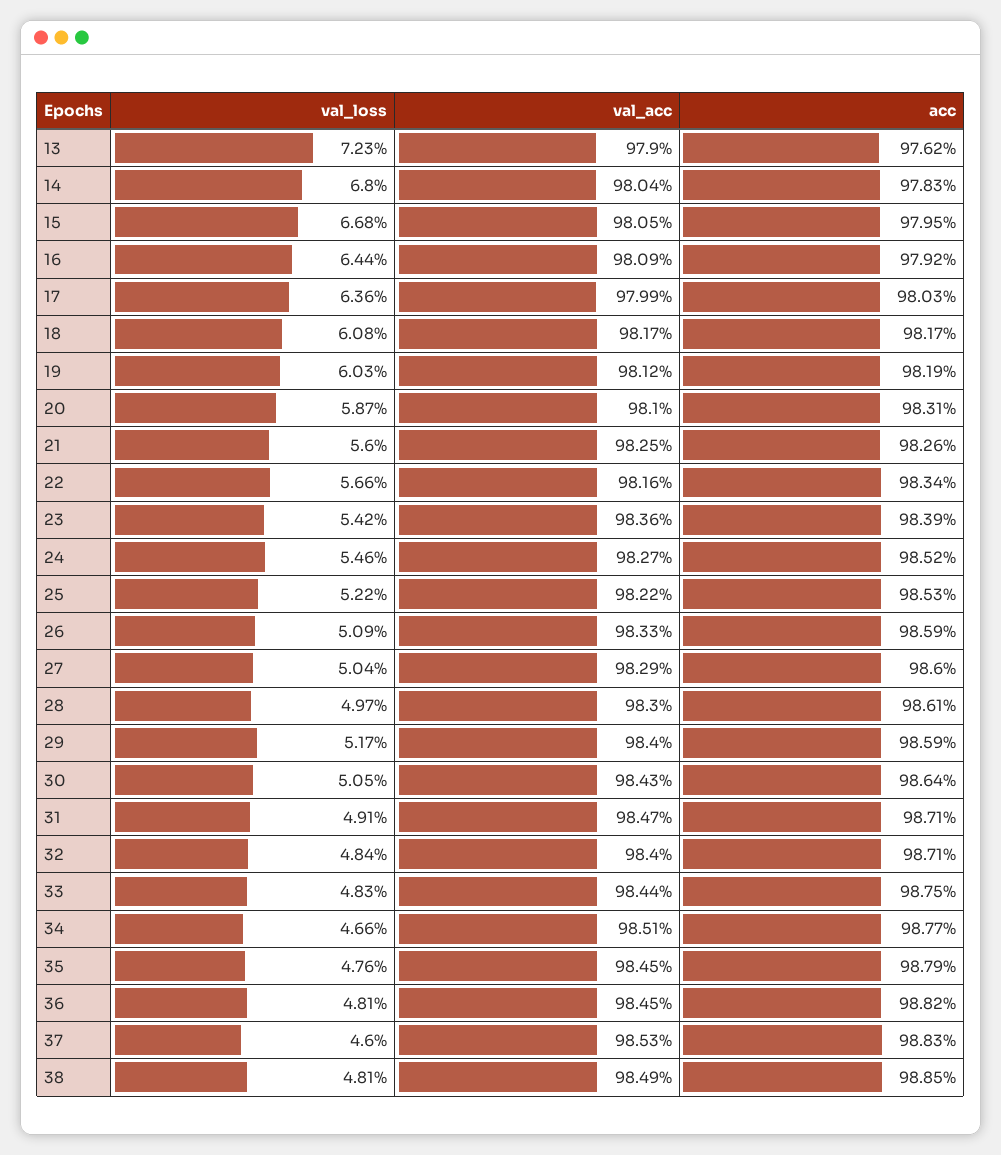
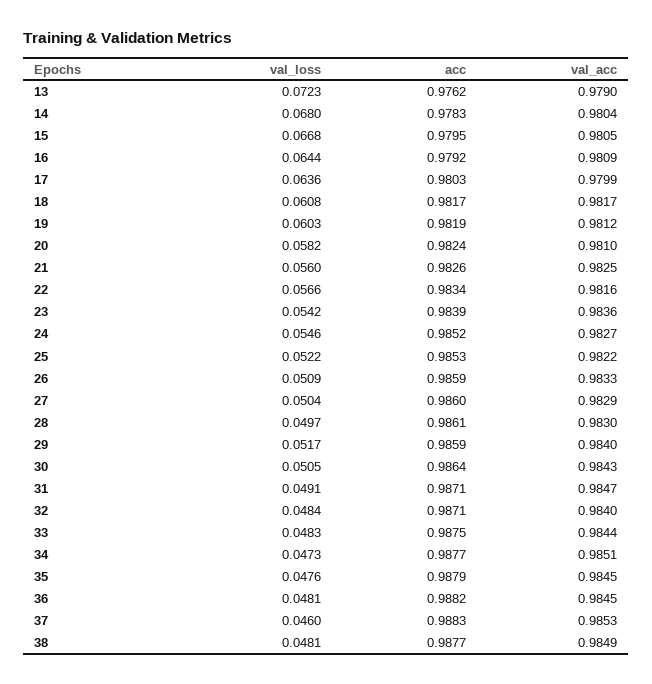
  {
    "val_loss": {
      "13": 0.0723,
      "14": 0.068,
      "15": 0.0668,
      "16": 0.0644,
      "17": 0.0636,
      "18": 0.0608,
      "19": 0.0603,
-     "20": 0.0587,
+     "20": 0.0582,
      "21": 0.056,
      "22": 0.0566,
      "23": 0.0542,
      "24": 0.0546,
      "25": 0.0522,
      "26": 0.0509,
      "27": 0.0504,
      "28": 0.0497,
      "29": 0.0517,
      "30": 0.0505,
      "31": 0.0491,
      "32": 0.0484,
      "33": 0.0483,
-     "34": 0.0466,
+     "34": 0.0473,
      "35": 0.0476,
      "36": 0.0481,
      "37": 0.046,
      "38": 0.0481
    },
    "val_acc": {
      "13": 0.979,
      "14": 0.9804,
      "15": 0.9805,
      "16": 0.9809,
      "17": 0.9799,
      "18": 0.9817,
      "19": 0.9812,
      "20": 0.981,
      "21": 0.9825,
      "22": 0.9816,
      "23": 0.9836,
      "24": 0.9827,
      "25": 0.9822,
      "26": 0.9833,
      "27": 0.9829,
      "28": 0.983,
      "29": 0.984,
      "30": 0.9843,
      "31": 0.9847,
      "32": 0.984,
      "33": 0.9844,
      "34": 0.9851,
      "35": 0.9845,
      "36": 0.9845,
      "37": 0.9853,
      "38": 0.9849
    },
    "acc": {
      "13": 0.9762,
      "14": 0.9783,
      "15": 0.9795,
      "16": 0.9792,
      "17": 0.9803,
      "18": 0.9817,
      "19": 0.9819,
-     "20": 0.9831,
+     "20": 0.9824,
      "21": 0.9826,
      "22": 0.9834,
      "23": 0.9839,
      "24": 0.9852,
      "25": 0.9853,
      "26": 0.9859,
      "27": 0.986,
      "28": 0.9861,
      "29": 0.9859,
      "30": 0.9864,
      "31": 0.9871,
      "32": 0.9871,
      "33": 0.9875,
      "34": 0.9877,
      "35": 0.9879,
      "36": 0.9882,
      "37": 0.9883,
-     "38": 0.9885
+     "38": 0.9877
    }
  }

